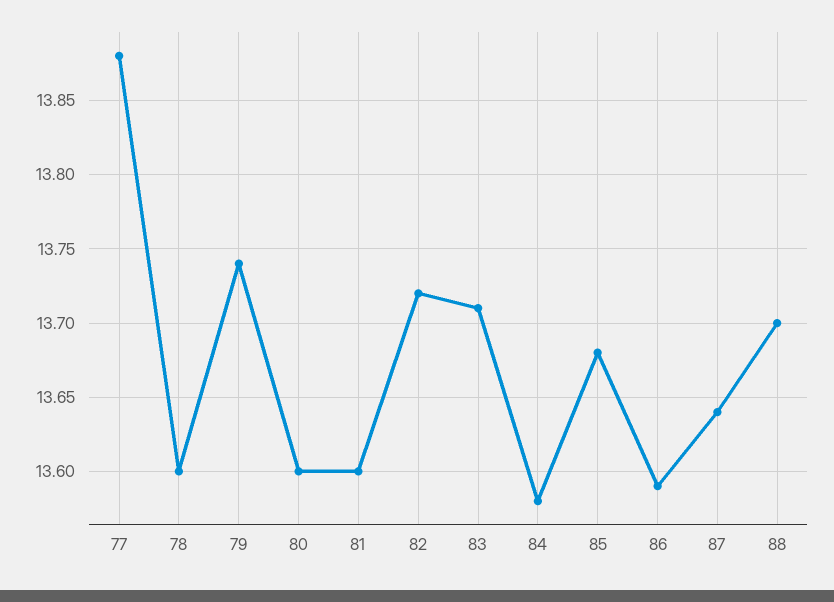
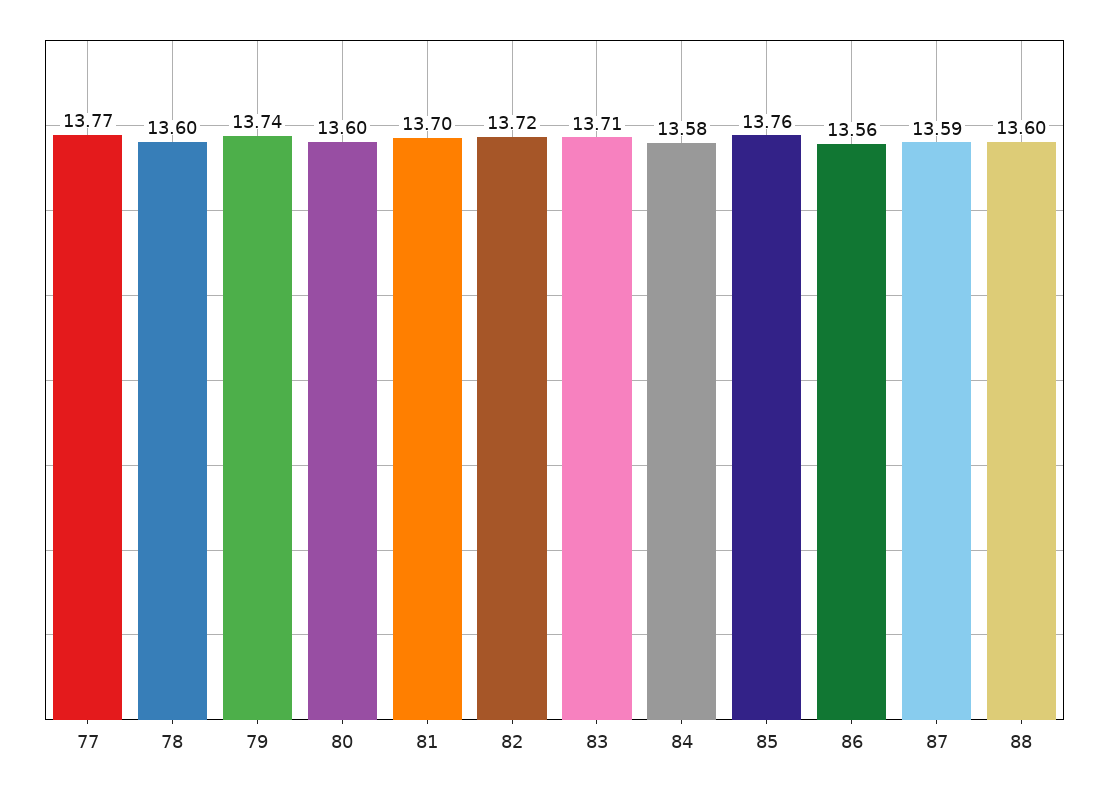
  {
-   "77": 13.88,
+   "77": 13.77,
    "78": 13.6,
    "79": 13.74,
    "80": 13.6,
-   "81": 13.6,
+   "81": 13.7,
    "82": 13.72,
    "83": 13.71,
    "84": 13.58,
-   "85": 13.68,
+   "85": 13.76,
-   "86": 13.59,
+   "86": 13.56,
-   "87": 13.64,
+   "87": 13.59,
-   "88": 13.7
+   "88": 13.6
  }

